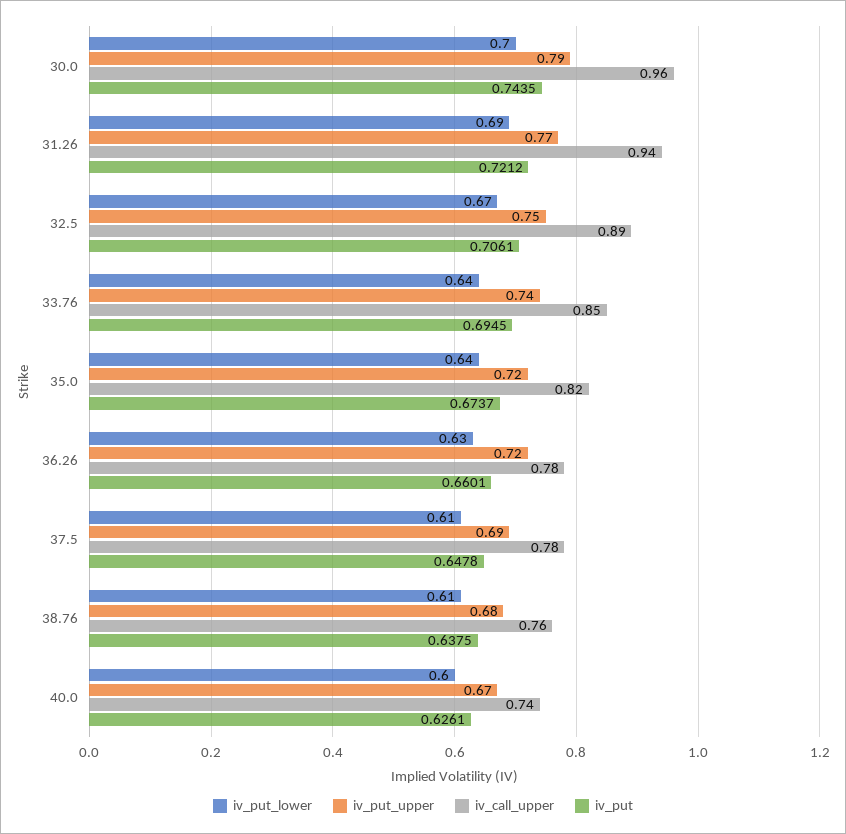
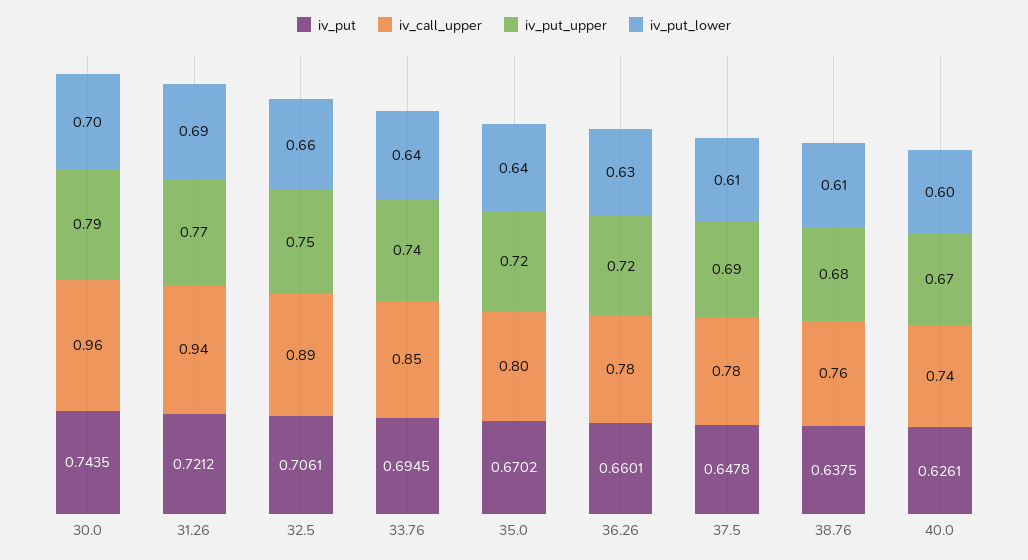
  {
    "iv_put_lower": {
      "30.0": 0.7,
      "31.26": 0.69,
-     "32.5": 0.67,
+     "32.5": 0.66,
      "33.76": 0.64,
      "35.0": 0.64,
      "36.26": 0.63,
      "37.5": 0.61,
      "38.76": 0.61,
      "40.0": 0.6
    },
    "iv_put_upper": {
      "30.0": 0.79,
      "31.26": 0.77,
      "32.5": 0.75,
      "33.76": 0.74,
      "35.0": 0.72,
      "36.26": 0.72,
      "37.5": 0.69,
      "38.76": 0.68,
      "40.0": 0.67
    },
    "iv_call_upper": {
      "30.0": 0.96,
      "31.26": 0.94,
      "32.5": 0.89,
      "33.76": 0.85,
-     "35.0": 0.82,
+     "35.0": 0.8,
      "36.26": 0.78,
      "37.5": 0.78,
      "38.76": 0.76,
      "40.0": 0.74
    },
    "iv_put": {
      "30.0": 0.7435,
      "31.26": 0.7212,
      "32.5": 0.7061,
      "33.76": 0.6945,
-     "35.0": 0.6737,
+     "35.0": 0.6702,
      "36.26": 0.6601,
      "37.5": 0.6478,
      "38.76": 0.6375,
      "40.0": 0.6261
    }
  }

